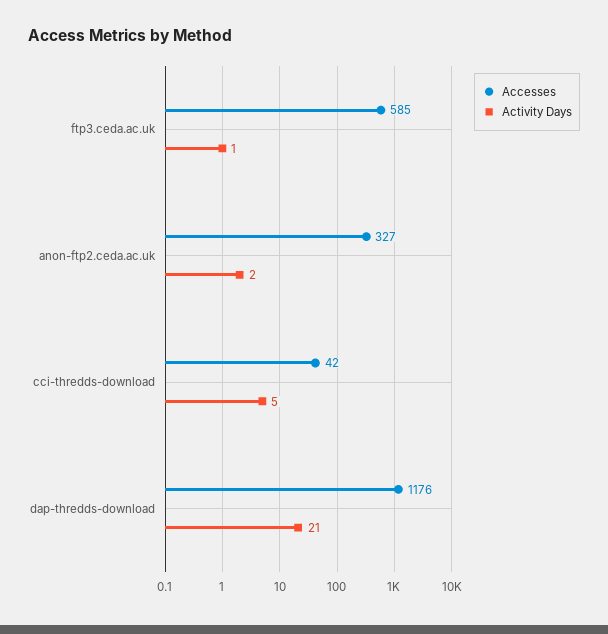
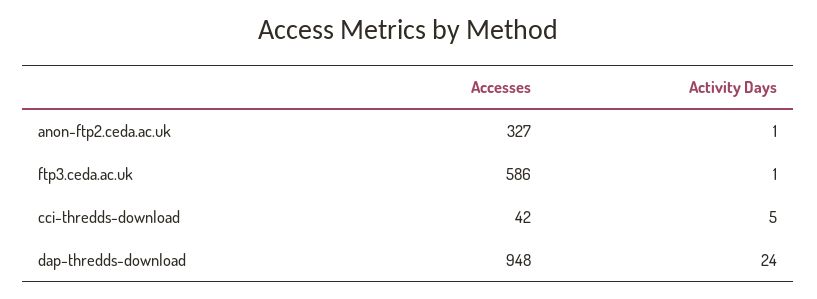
  {
    "Accesses": {
-     "ftp3.ceda.ac.uk": 585,
+     "ftp3.ceda.ac.uk": 586,
      "anon-ftp2.ceda.ac.uk": 327,
      "cci-thredds-download": 42,
-     "dap-thredds-download": 1176
+     "dap-thredds-download": 948
    },
    "Activity Days": {
      "ftp3.ceda.ac.uk": 1,
-     "anon-ftp2.ceda.ac.uk": 2,
+     "anon-ftp2.ceda.ac.uk": 1,
      "cci-thredds-download": 5,
-     "dap-thredds-download": 21
+     "dap-thredds-download": 24
    }
  }

